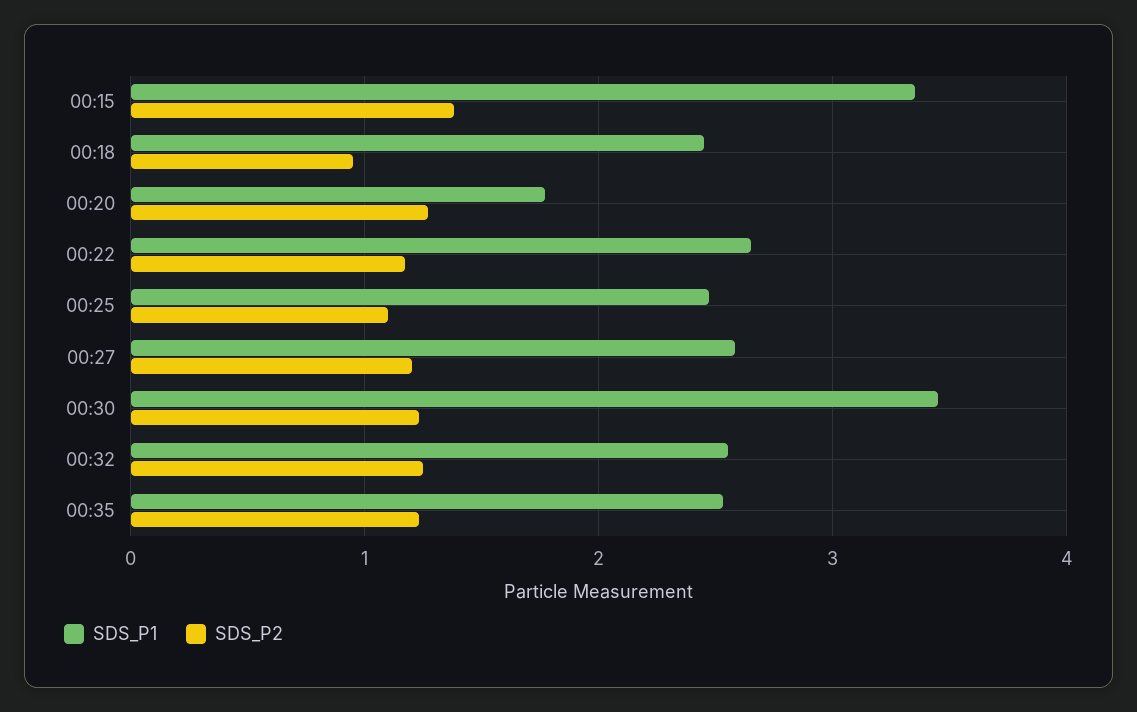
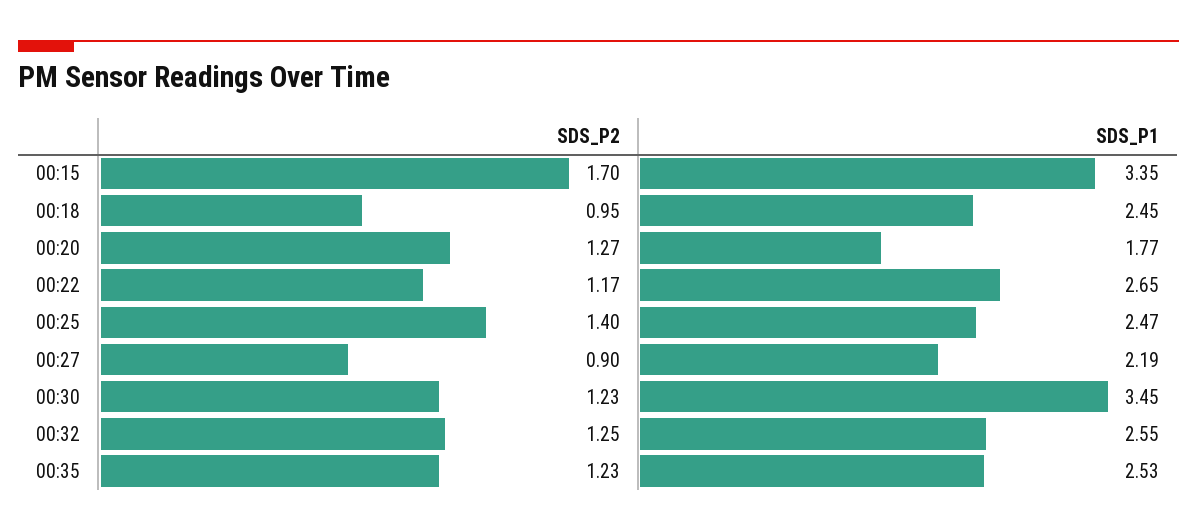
  {
    "SDS_P1": {
      "00:15": 3.35,
      "00:18": 2.45,
      "00:20": 1.77,
      "00:22": 2.65,
      "00:25": 2.47,
-     "00:27": 2.6,
+     "00:27": 2.19,
      "00:30": 3.45,
      "00:32": 2.55,
      "00:35": 2.53
    },
    "SDS_P2": {
-     "00:15": 1.4,
+     "00:15": 1.7,
      "00:18": 0.95,
      "00:20": 1.27,
      "00:22": 1.17,
-     "00:25": 1.1,
+     "00:25": 1.4,
-     "00:27": 1.2,
+     "00:27": 0.9,
      "00:30": 1.23,
      "00:32": 1.25,
      "00:35": 1.23
    }
  }

